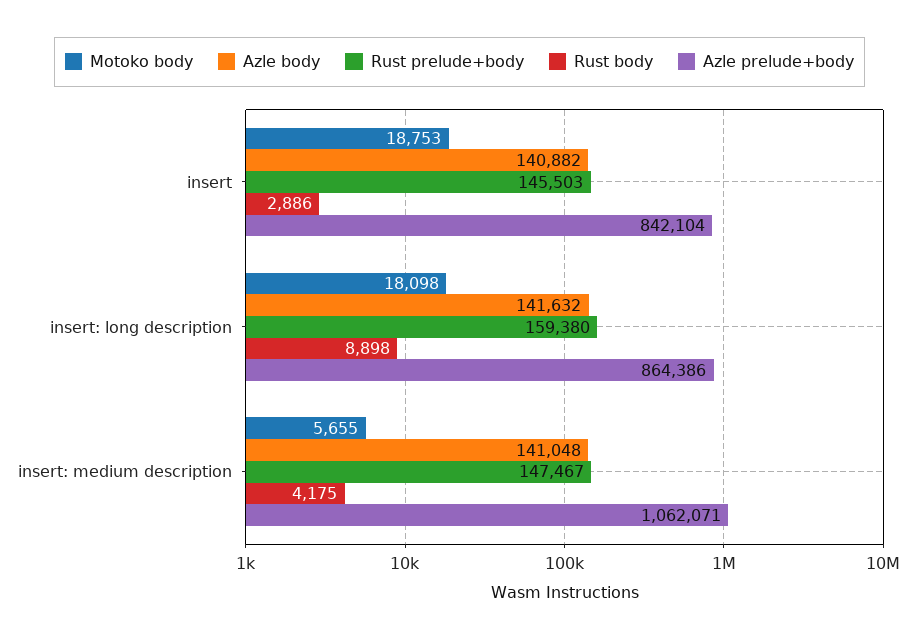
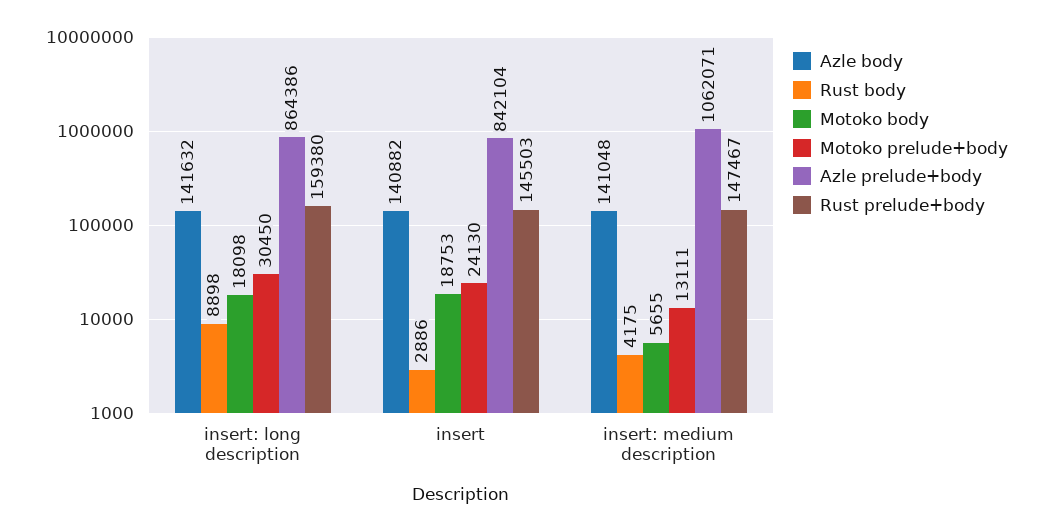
  {
    "Motoko body": {
      "insert": 18753,
      "insert: long description": 18098,
      "insert: medium description": 5655
    },
    "Azle body": {
      "insert": 140882,
      "insert: long description": 141632,
      "insert: medium description": 141048
    },
    "Rust prelude+body": {
      "insert": 145503,
      "insert: long description": 159380,
      "insert: medium description": 147467
    },
    "Rust body": {
      "insert": 2886,
      "insert: long description": 8898,
      "insert: medium description": 4175
    },
    "Azle prelude+body": {
      "insert": 842104,
      "insert: long description": 864386,
      "insert: medium description": 1062071
-   }
+   },
+   "Motoko prelude+body": {
+     "insert: long description": 30450,
+     "insert": 24130,
+     "insert: medium description": 13111
+   }
  }

